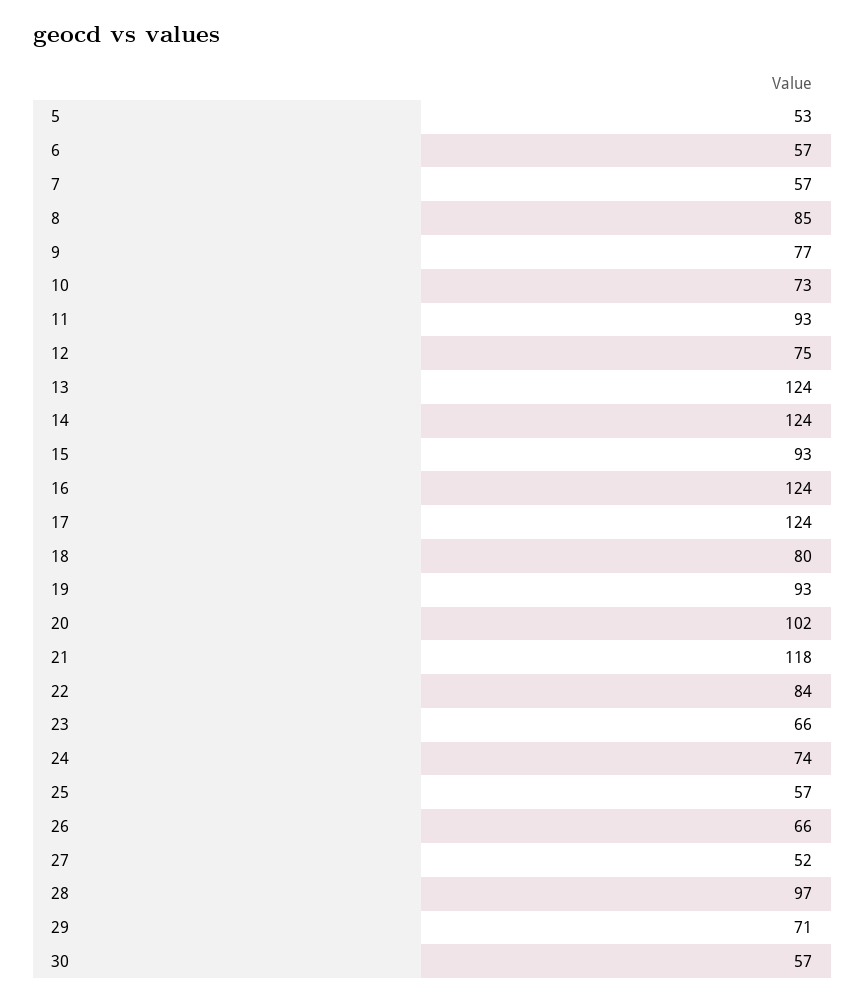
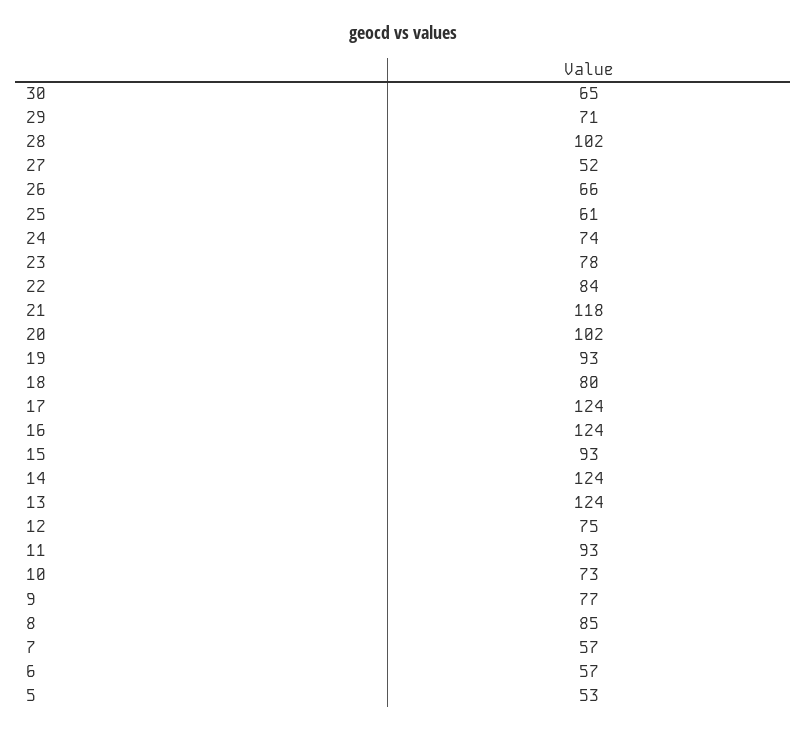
  {
    "5": 53,
    "6": 57,
    "7": 57,
    "8": 85,
    "9": 77,
    "10": 73,
    "11": 93,
    "12": 75,
    "13": 124,
    "14": 124,
    "15": 93,
    "16": 124,
    "17": 124,
    "18": 80,
    "19": 93,
    "20": 102,
    "21": 118,
    "22": 84,
-   "23": 66,
+   "23": 78,
    "24": 74,
-   "25": 57,
+   "25": 61,
    "26": 66,
    "27": 52,
-   "28": 97,
+   "28": 102,
    "29": 71,
-   "30": 57
+   "30": 65
  }

